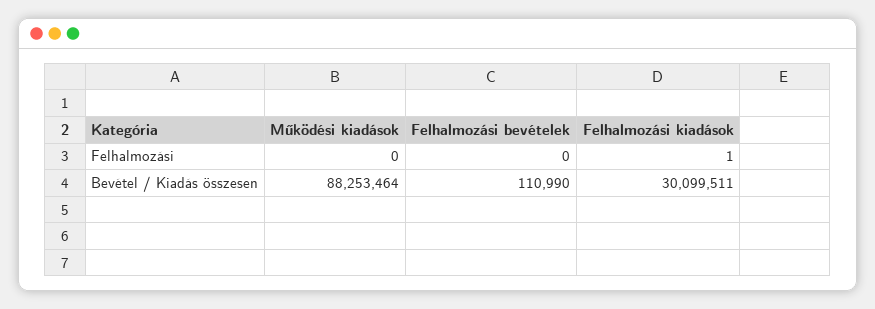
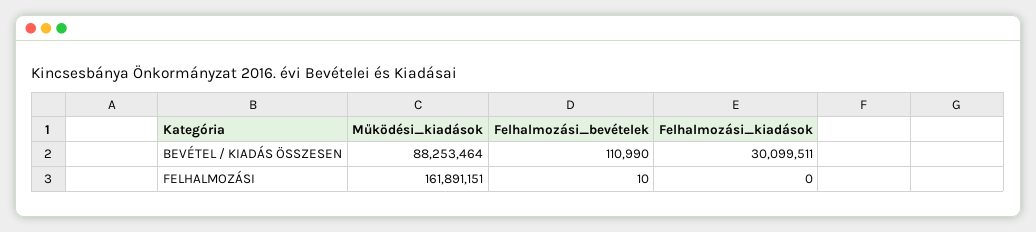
  {
    "Működési kiadások": {
-     "Felhalmozási": 0,
+     "Felhalmozási": 161891151,
      "Bevétel / Kiadás összesen": 88253464
    },
    "Felhalmozási bevételek": {
-     "Felhalmozási": 0,
+     "Felhalmozási": 10,
      "Bevétel / Kiadás összesen": 110990
    },
    "Felhalmozási kiadások": {
-     "Felhalmozási": 1,
+     "Felhalmozási": 0,
      "Bevétel / Kiadás összesen": 30099511
    }
  }

